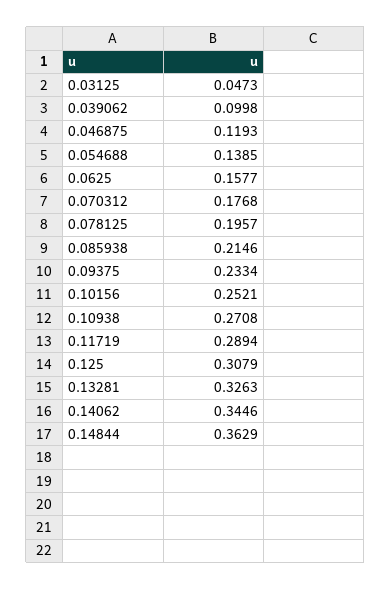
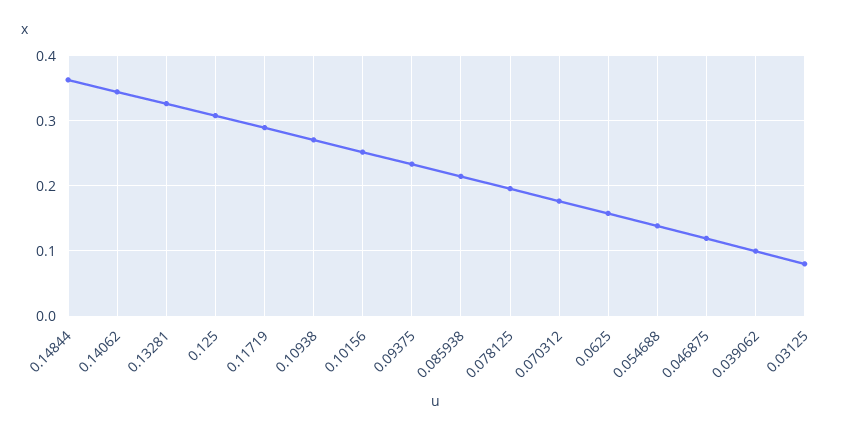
  {
-   "0.03125": 0.0473,
+   "0.03125": 0.08,
    "0.039062": 0.0998,
    "0.046875": 0.1193,
    "0.054688": 0.1385,
    "0.0625": 0.1577,
    "0.070312": 0.1768,
    "0.078125": 0.1957,
    "0.085938": 0.2146,
    "0.09375": 0.2334,
    "0.10156": 0.2521,
    "0.10938": 0.2708,
    "0.11719": 0.2894,
    "0.125": 0.3079,
    "0.13281": 0.3263,
    "0.14062": 0.3446,
    "0.14844": 0.3629
  }

